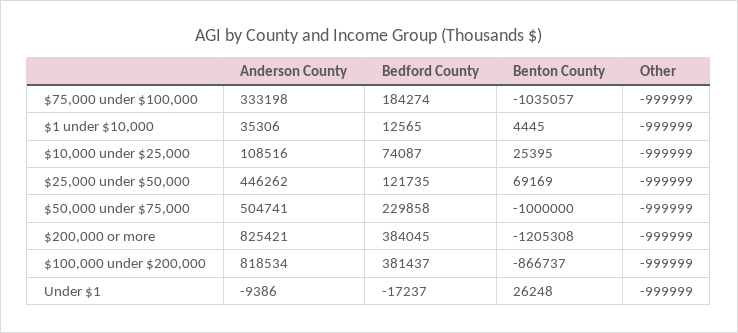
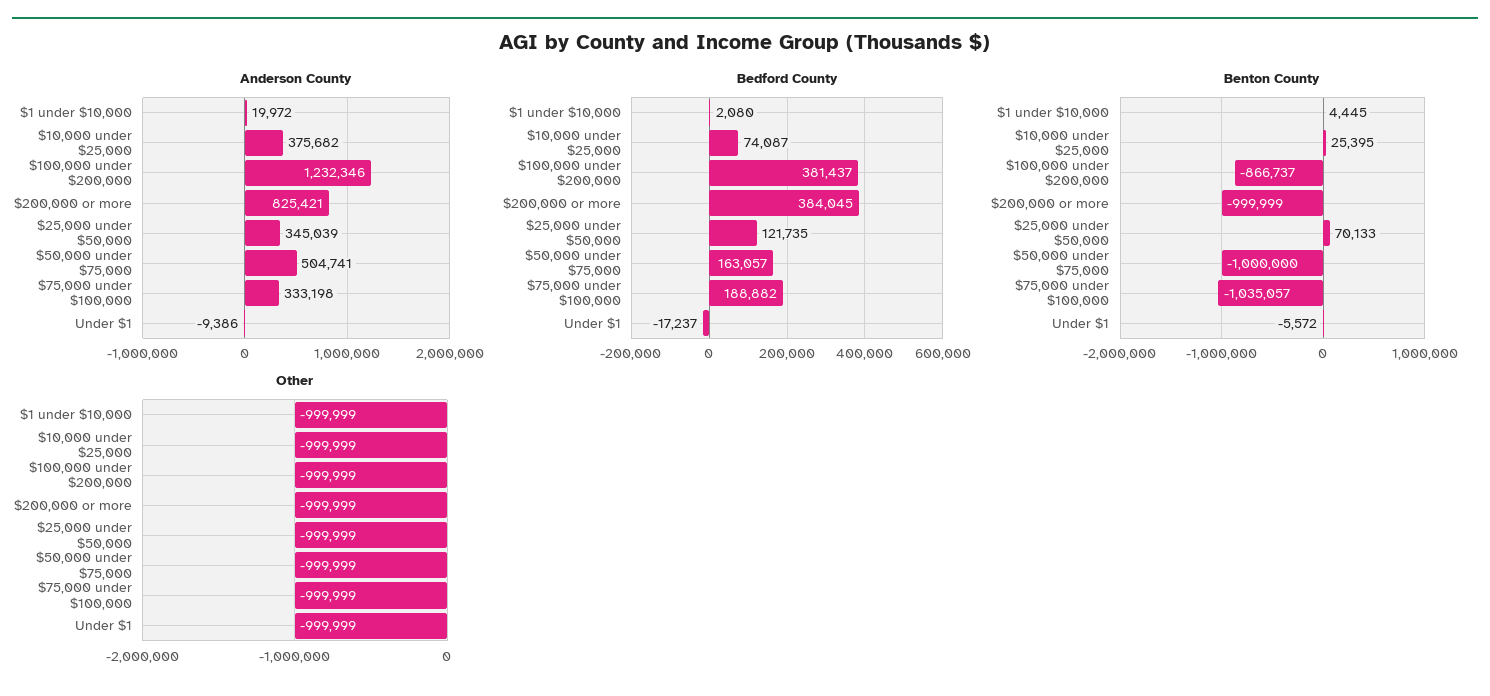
  {
    "Anderson County": {
      "$75,000 under $100,000": 333198,
-     "$1 under $10,000": 35306,
+     "$1 under $10,000": 19972,
-     "$10,000 under $25,000": 108516,
+     "$10,000 under $25,000": 375682,
-     "$25,000 under $50,000": 446262,
+     "$25,000 under $50,000": 345039,
      "$50,000 under $75,000": 504741,
      "$200,000 or more": 825421,
-     "$100,000 under $200,000": 818534,
+     "$100,000 under $200,000": 1232346,
      "Under $1": -9386
    },
    "Bedford County": {
-     "$75,000 under $100,000": 184274,
+     "$75,000 under $100,000": 188882,
-     "$1 under $10,000": 12565,
+     "$1 under $10,000": 2080,
      "$10,000 under $25,000": 74087,
      "$25,000 under $50,000": 121735,
-     "$50,000 under $75,000": 229858,
+     "$50,000 under $75,000": 163057,
      "$200,000 or more": 384045,
      "$100,000 under $200,000": 381437,
      "Under $1": -17237
    },
    "Benton County": {
      "$75,000 under $100,000": -1035057,
      "$1 under $10,000": 4445,
      "$10,000 under $25,000": 25395,
-     "$25,000 under $50,000": 69169,
+     "$25,000 under $50,000": 70133,
      "$50,000 under $75,000": -1000000,
-     "$200,000 or more": -1205308,
+     "$200,000 or more": -999999,
      "$100,000 under $200,000": -866737,
-     "Under $1": 26248
+     "Under $1": -5572
    },
    "Other": {
      "$75,000 under $100,000": -999999,
      "$1 under $10,000": -999999,
      "$10,000 under $25,000": -999999,
      "$25,000 under $50,000": -999999,
      "$50,000 under $75,000": -999999,
      "$200,000 or more": -999999,
      "$100,000 under $200,000": -999999,
      "Under $1": -999999
    }
  }

